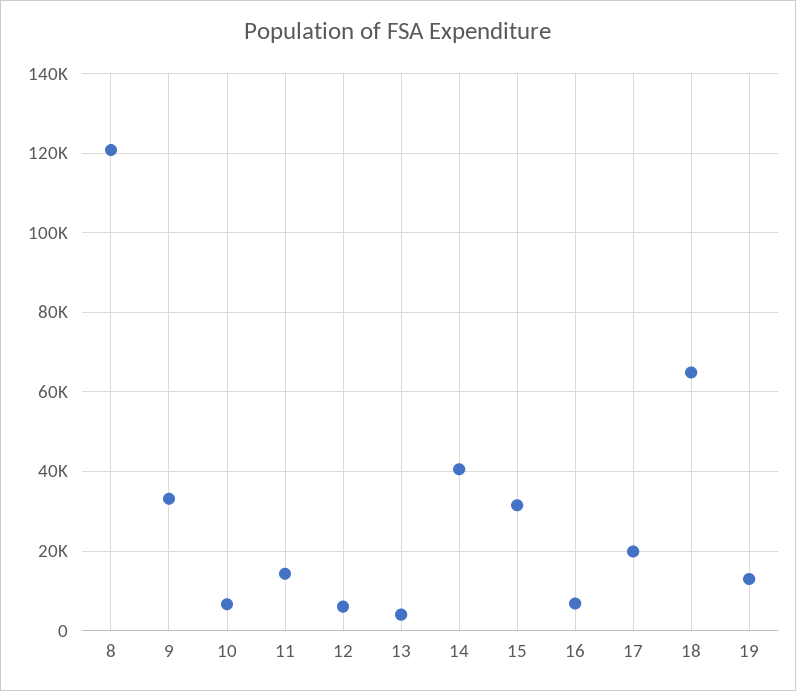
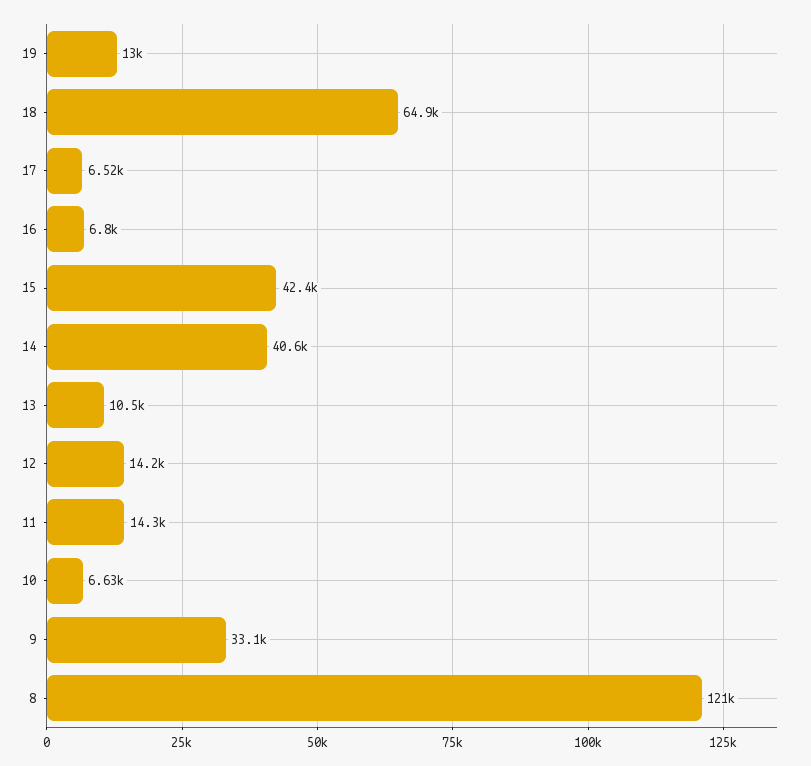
  {
    "8": 121000,
    "9": 33100,
    "10": 6630,
    "11": 14300,
-   "12": 6000,
+   "12": 14200,
-   "13": 4000,
+   "13": 10500,
    "14": 40600,
-   "15": 32000,
+   "15": 42400,
    "16": 6800,
-   "17": 20000,
+   "17": 6520,
    "18": 64900,
    "19": 13000
  }

